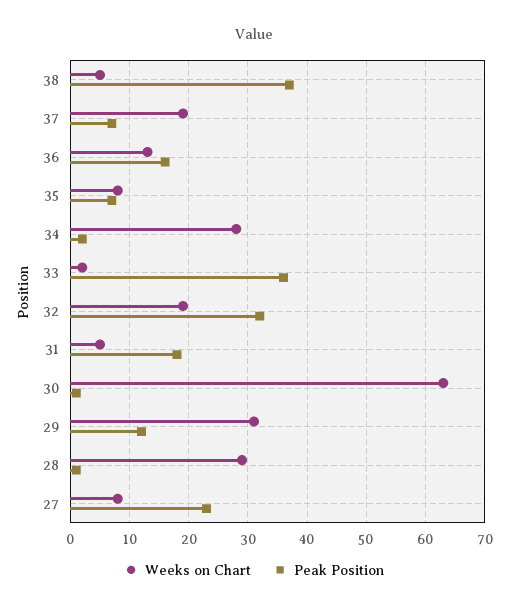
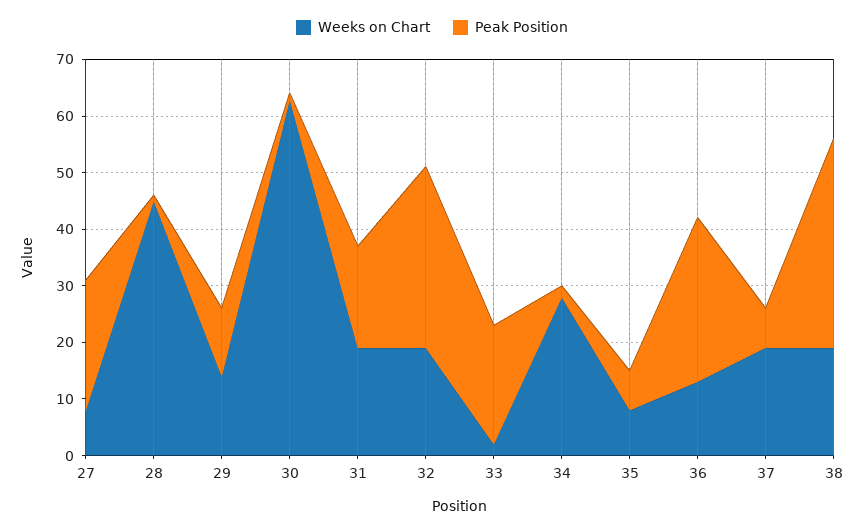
  {
    "Weeks on Chart": {
-     "38": 5,
+     "38": 20,
      "37": 20,
      "36": 15,
      "35": 10,
      "34": 30,
      "33": 0,
      "32": 20,
-     "31": 5,
+     "31": 20,
      "30": 65,
-     "29": 30,
+     "29": 15,
-     "28": 30,
+     "28": 45,
      "27": 10
    },
    "Peak Position": {
      "38": 35,
      "37": 5,
-     "36": 15,
+     "36": 30,
      "35": 5,
      "34": 0,
-     "33": 35,
+     "33": 20,
      "32": 30,
      "31": 20,
      "30": 0,
      "29": 10,
      "28": 0,
      "27": 25
    }
  }

